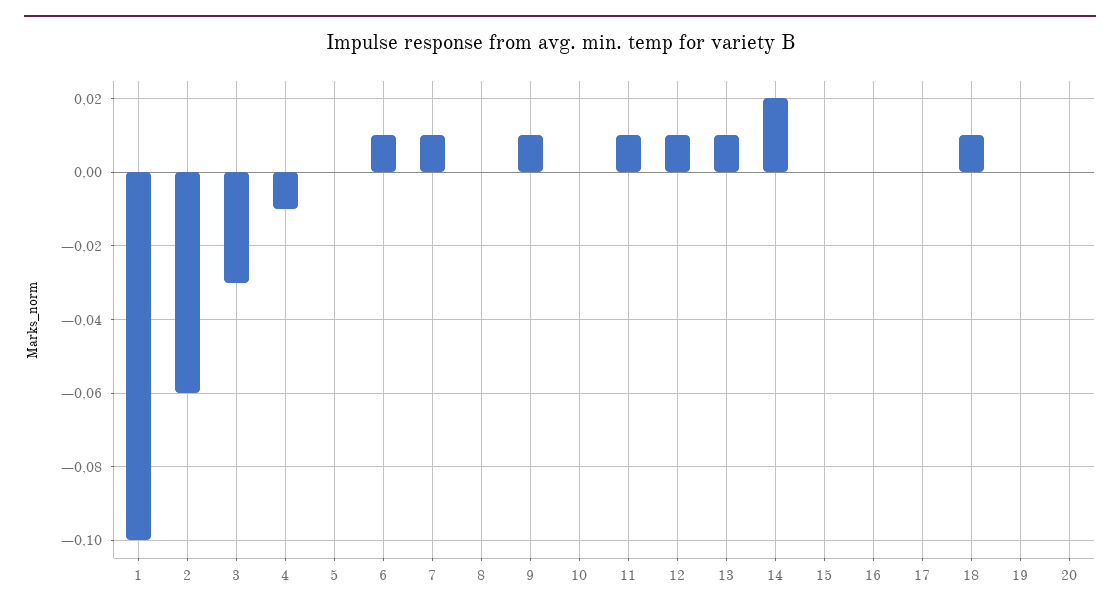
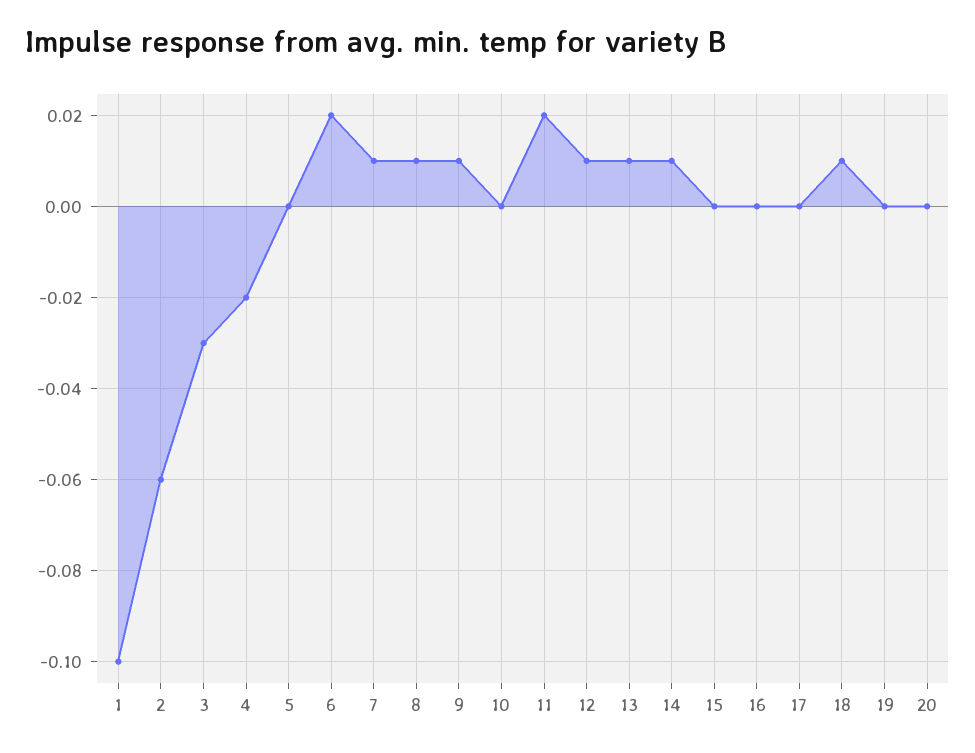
  {
    "1": -0.1,
    "2": -0.06,
    "3": -0.03,
-   "4": -0.01,
+   "4": -0.02,
    "5": 0,
-   "6": 0.01,
+   "6": 0.02,
    "7": 0.01,
-   "8": 0,
+   "8": 0.01,
    "9": 0.01,
    "10": 0,
-   "11": 0.01,
+   "11": 0.02,
    "12": 0.01,
    "13": 0.01,
-   "14": 0.02,
+   "14": 0.01,
    "15": 0,
    "16": 0,
    "17": 0,
    "18": 0.01,
    "19": 0,
    "20": 0
  }

